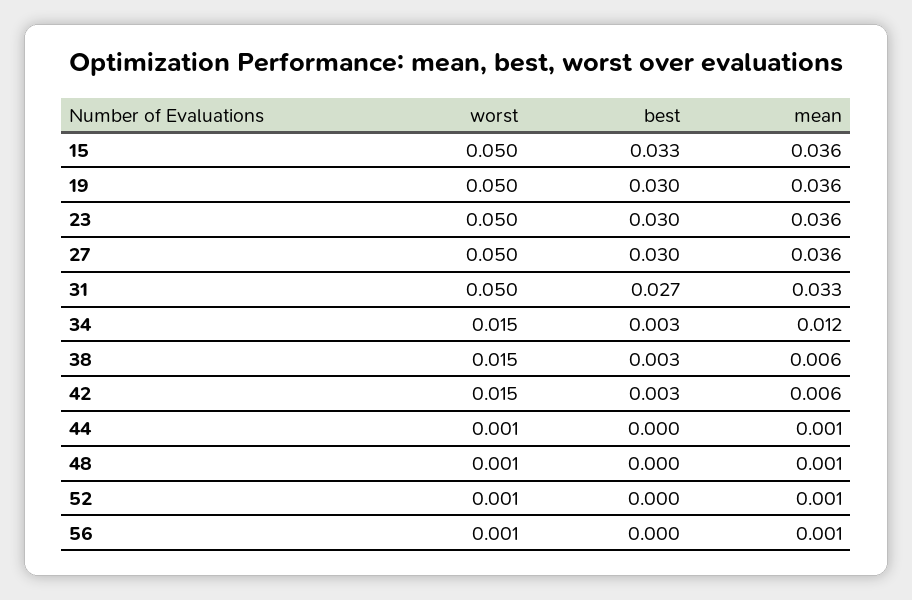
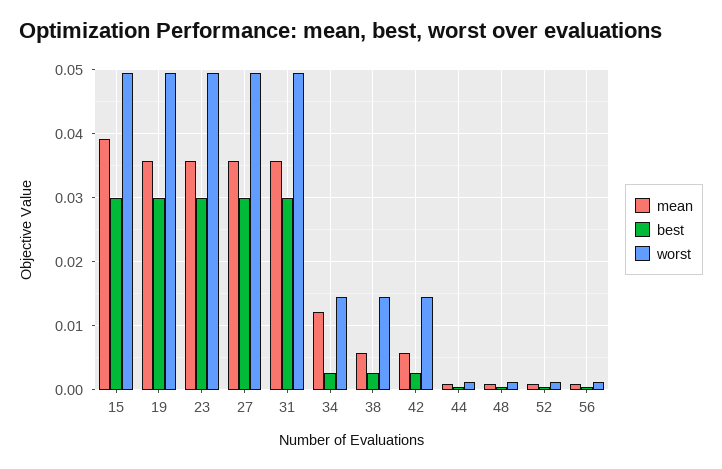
  {
    "worst": {
      "15": 0.05,
      "19": 0.05,
      "23": 0.05,
      "27": 0.05,
      "31": 0.05,
      "34": 0.015,
      "38": 0.015,
      "42": 0.015,
      "44": 0.001,
      "48": 0.001,
      "52": 0.001,
      "56": 0.001
    },
    "best": {
-     "15": 0.033,
+     "15": 0.03,
      "19": 0.03,
      "23": 0.03,
      "27": 0.03,
-     "31": 0.027,
+     "31": 0.03,
      "34": 0.003,
      "38": 0.003,
      "42": 0.003,
      "44": 0,
      "48": 0,
      "52": 0,
      "56": 0
    },
    "mean": {
-     "15": 0.036,
+     "15": 0.039,
      "19": 0.036,
      "23": 0.036,
      "27": 0.036,
-     "31": 0.033,
+     "31": 0.036,
      "34": 0.012,
      "38": 0.006,
      "42": 0.006,
      "44": 0.001,
      "48": 0.001,
      "52": 0.001,
      "56": 0.001
    }
  }

